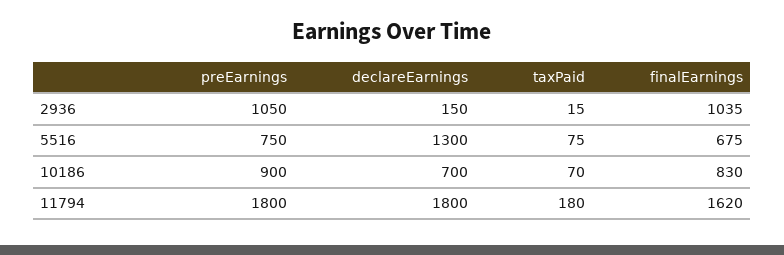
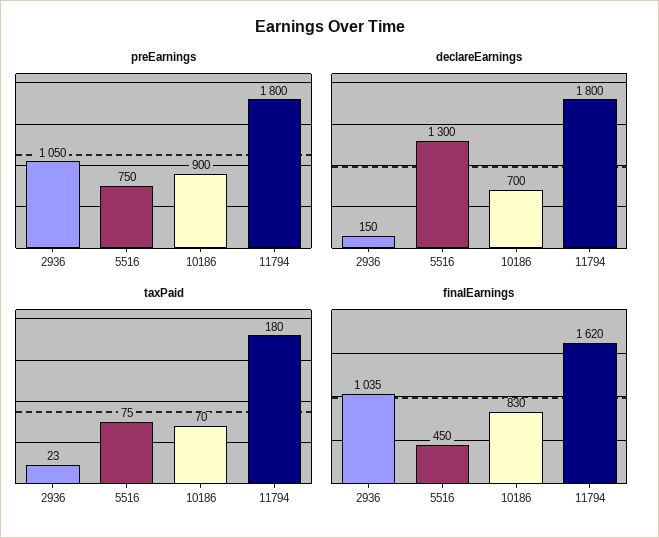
  {
    "preEarnings": {
      "2936": 1050,
      "5516": 750,
      "10186": 900,
      "11794": 1800
    },
    "declareEarnings": {
      "2936": 150,
      "5516": 1300,
      "10186": 700,
      "11794": 1800
    },
    "taxPaid": {
-     "2936": 15,
+     "2936": 23,
      "5516": 75,
      "10186": 70,
      "11794": 180
    },
    "finalEarnings": {
      "2936": 1035,
-     "5516": 675,
+     "5516": 450,
      "10186": 830,
      "11794": 1620
    }
  }

